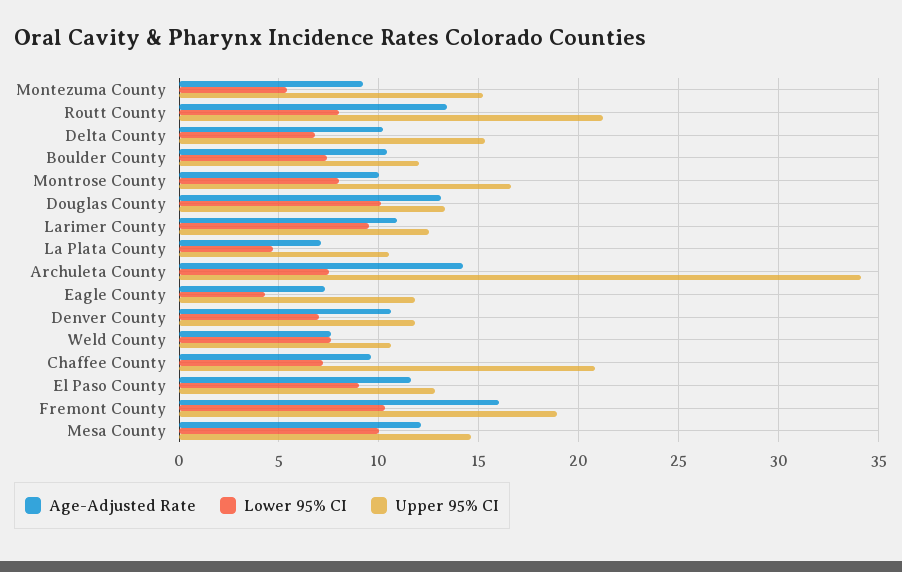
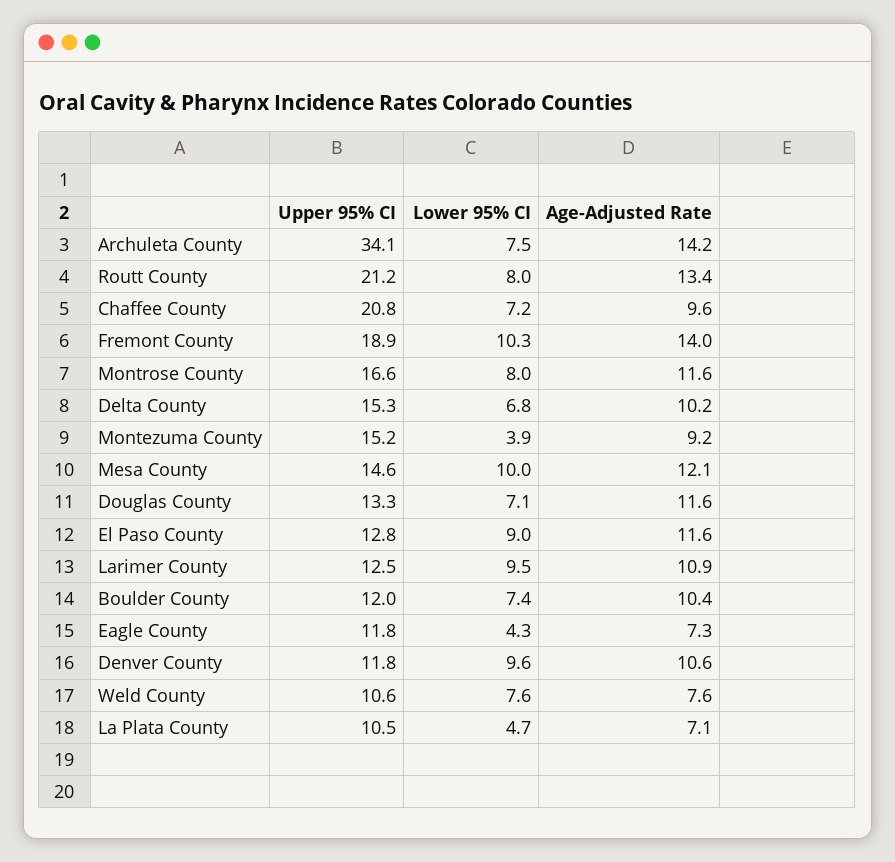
  {
    "Age-Adjusted Rate": {
      "Montezuma County": 9.2,
      "Routt County": 13.4,
      "Delta County": 10.2,
      "Boulder County": 10.4,
-     "Montrose County": 10,
+     "Montrose County": 11.6,
-     "Douglas County": 13,
+     "Douglas County": 11.6,
      "Larimer County": 10.9,
      "La Plata County": 7.1,
      "Archuleta County": 14.2,
      "Eagle County": 7.3,
      "Denver County": 10.6,
      "Weld County": 7.6,
      "Chaffee County": 9.6,
      "El Paso County": 11.6,
-     "Fremont County": 16,
+     "Fremont County": 14,
      "Mesa County": 12.1
    },
    "Lower 95% CI": {
-     "Montezuma County": 5.5,
+     "Montezuma County": 3.9,
      "Routt County": 8,
      "Delta County": 6.8,
      "Boulder County": 7.4,
      "Montrose County": 8,
-     "Douglas County": 10,
+     "Douglas County": 7.1,
      "Larimer County": 9.5,
      "La Plata County": 4.7,
      "Archuleta County": 7.5,
      "Eagle County": 4.3,
-     "Denver County": 7,
+     "Denver County": 9.6,
      "Weld County": 7.6,
      "Chaffee County": 7.2,
      "El Paso County": 9,
      "Fremont County": 10.3,
      "Mesa County": 10
    },
    "Upper 95% CI": {
      "Montezuma County": 15.2,
      "Routt County": 21.2,
      "Delta County": 15.3,
      "Boulder County": 12,
      "Montrose County": 16.6,
      "Douglas County": 13.3,
      "Larimer County": 12.5,
      "La Plata County": 10.5,
      "Archuleta County": 34.1,
      "Eagle County": 11.8,
      "Denver County": 11.8,
      "Weld County": 10.6,
      "Chaffee County": 20.8,
      "El Paso County": 12.8,
      "Fremont County": 18.9,
      "Mesa County": 14.6
    }
  }

